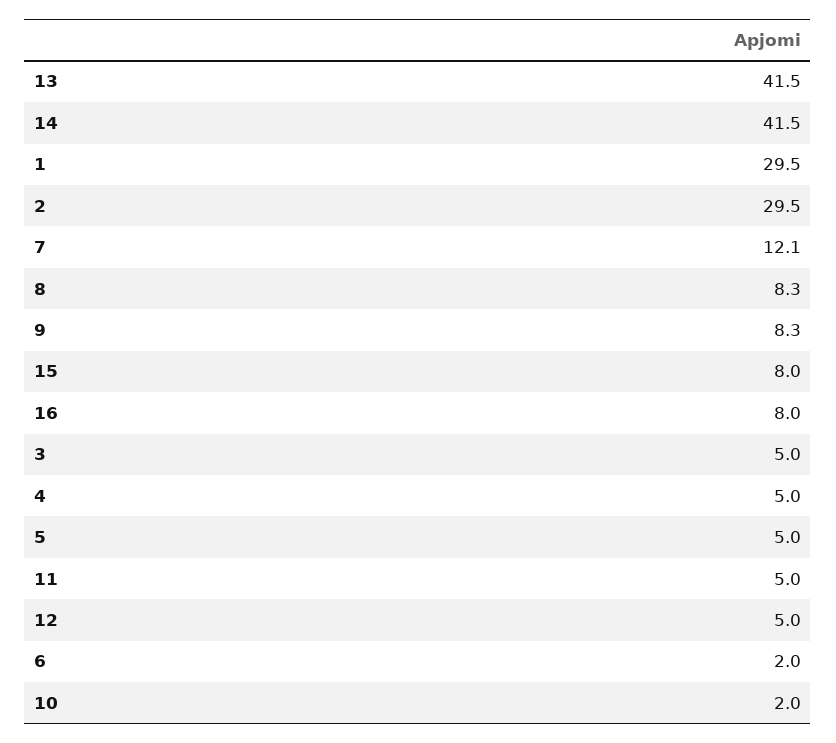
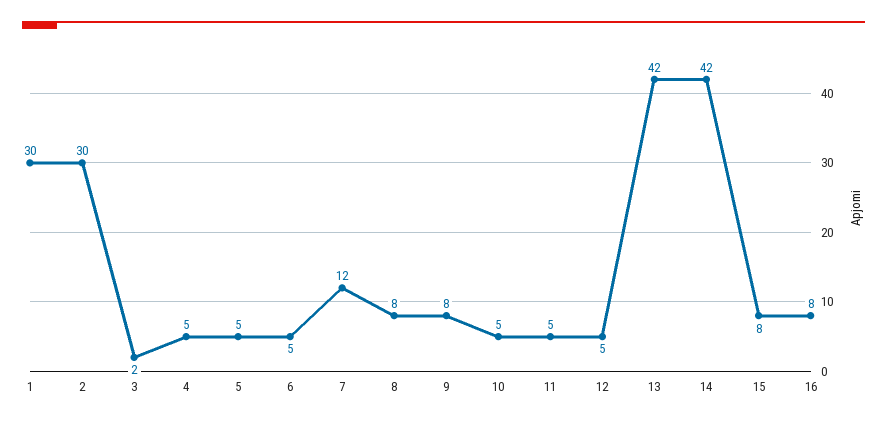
  {
    "13": 41.5,
    "14": 41.5,
    "1": 29.5,
    "2": 29.5,
    "7": 12.1,
    "8": 8.3,
    "9": 8.3,
    "15": 8,
    "16": 8,
-   "3": 5,
+   "3": 2,
    "4": 5,
    "5": 5,
    "11": 5,
    "12": 5,
-   "6": 2,
+   "6": 5,
-   "10": 2
+   "10": 5
  }

